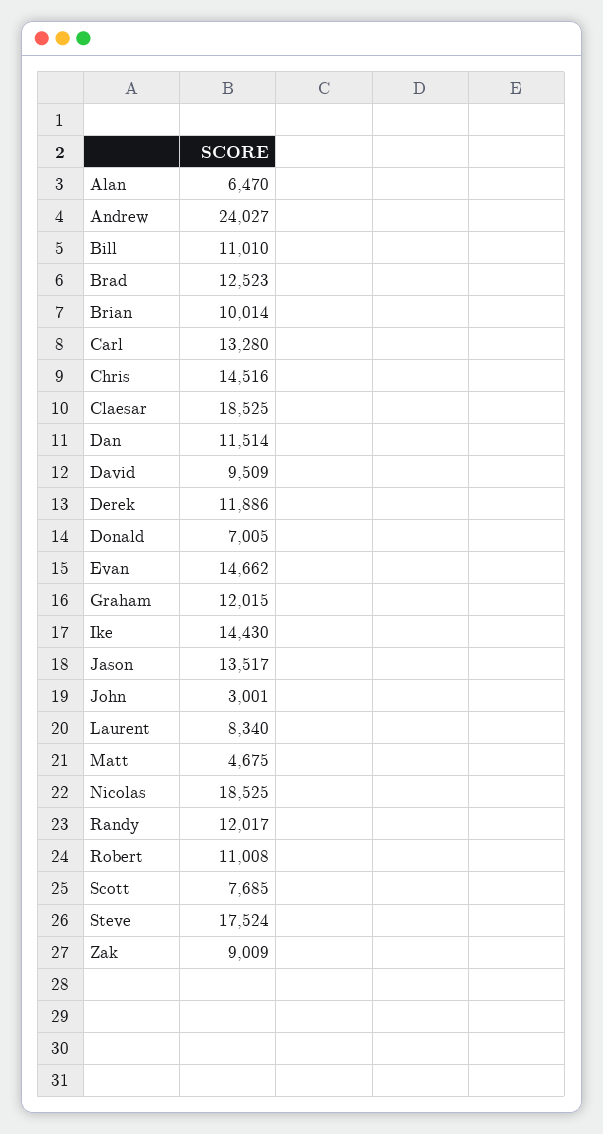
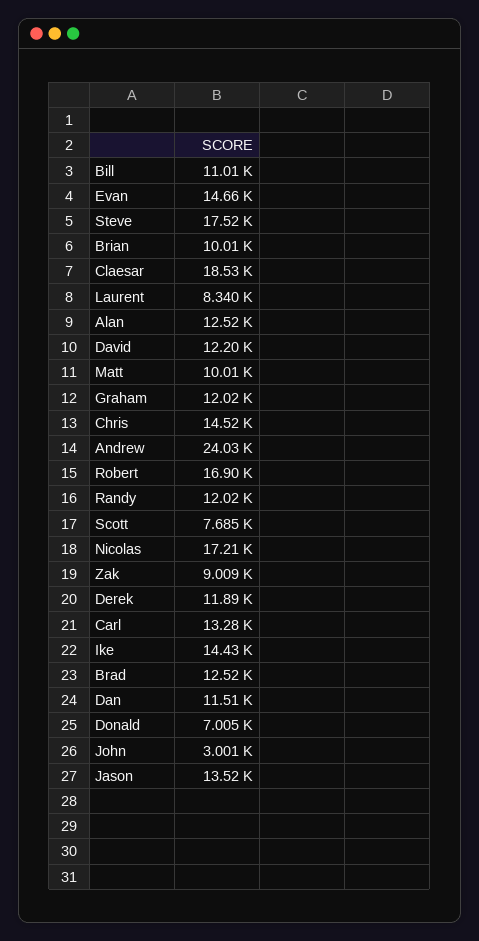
  {
-   "Alan": 6470,
+   "Alan": 12520,
    "Andrew": 24027,
    "Bill": 11010,
    "Brad": 12523,
    "Brian": 10014,
    "Carl": 13280,
    "Chris": 14516,
    "Claesar": 18525,
    "Dan": 11514,
-   "David": 9509,
+   "David": 12200,
    "Derek": 11886,
    "Donald": 7005,
    "Evan": 14662,
    "Graham": 12015,
    "Ike": 14430,
    "Jason": 13517,
    "John": 3001,
    "Laurent": 8340,
-   "Matt": 4675,
+   "Matt": 10010,
-   "Nicolas": 18525,
+   "Nicolas": 17210,
    "Randy": 12017,
-   "Robert": 11008,
+   "Robert": 16900,
    "Scott": 7685,
    "Steve": 17524,
    "Zak": 9009
  }

